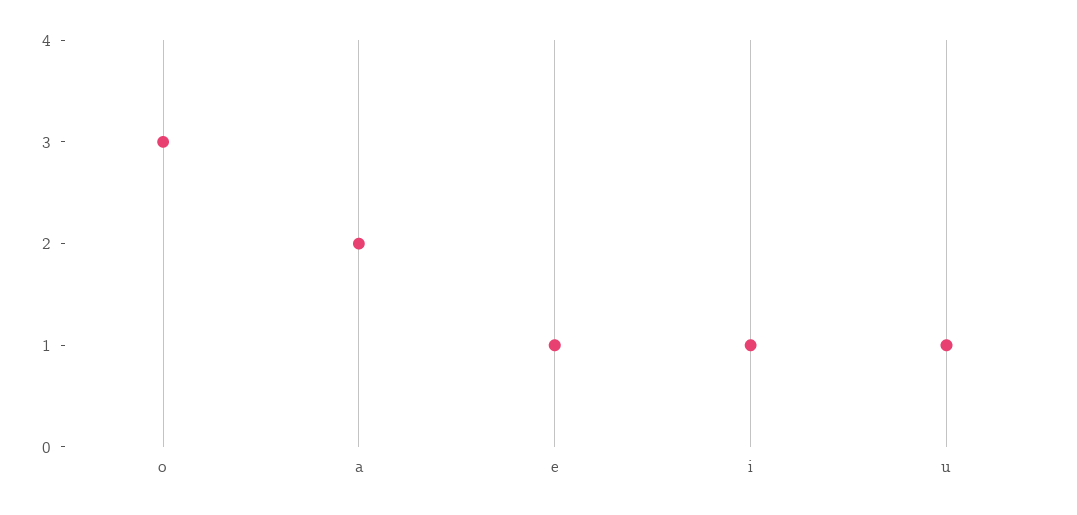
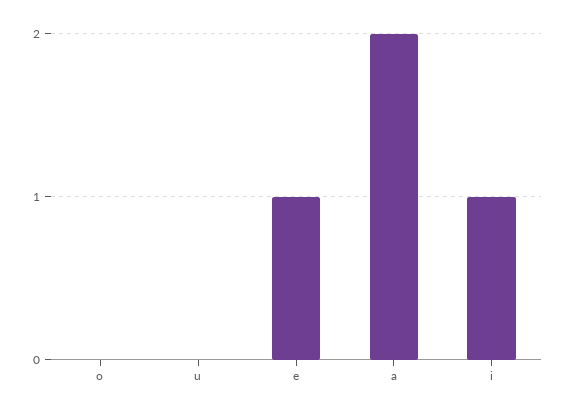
  {
-   "o": 3,
+   "o": 0,
    "a": 2,
    "e": 1,
    "i": 1,
-   "u": 1
+   "u": 0
  }

